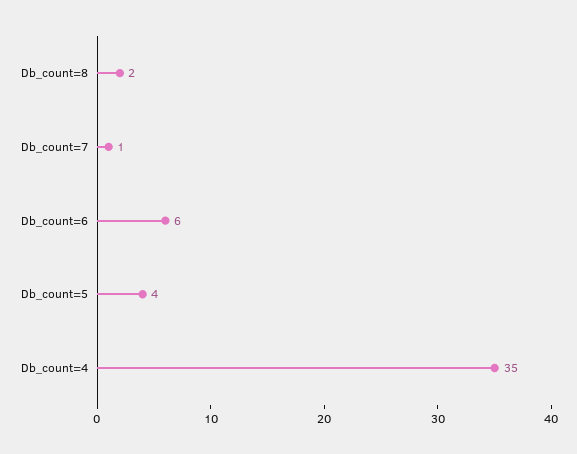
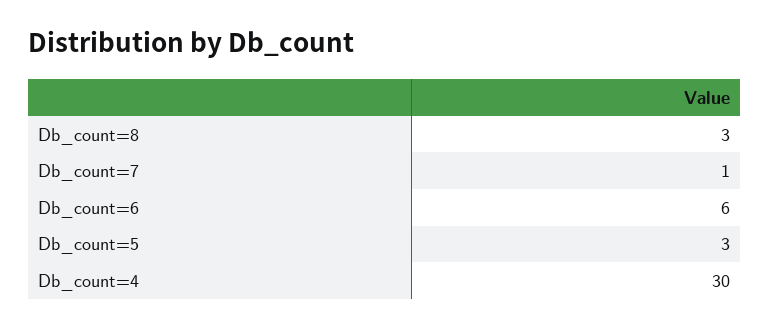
  {
-   "Db_count=8": 2,
+   "Db_count=8": 3,
    "Db_count=7": 1,
    "Db_count=6": 6,
-   "Db_count=5": 4,
+   "Db_count=5": 3,
-   "Db_count=4": 35
+   "Db_count=4": 30
  }

